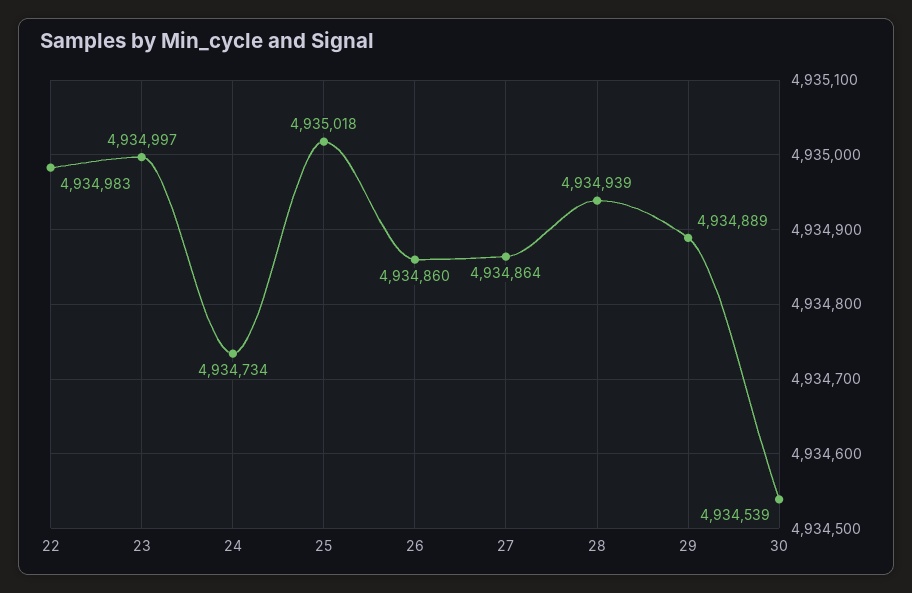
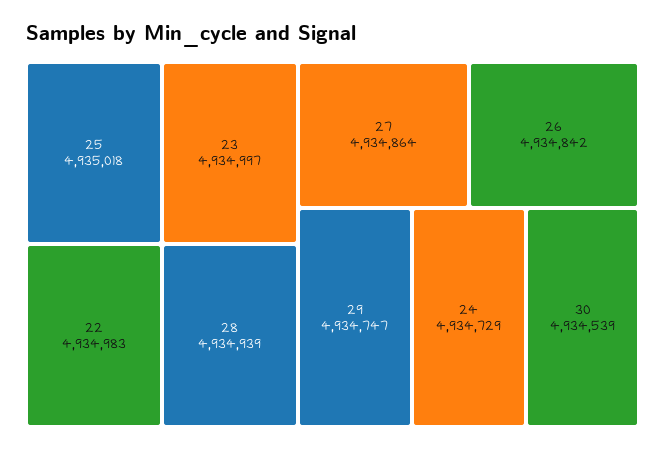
  {
    "22": 4934983,
    "23": 4934997,
-   "24": 4934734,
+   "24": 4934729,
    "25": 4935018,
-   "26": 4934860,
+   "26": 4934842,
    "27": 4934864,
    "28": 4934939,
-   "29": 4934889,
+   "29": 4934747,
    "30": 4934539
  }

